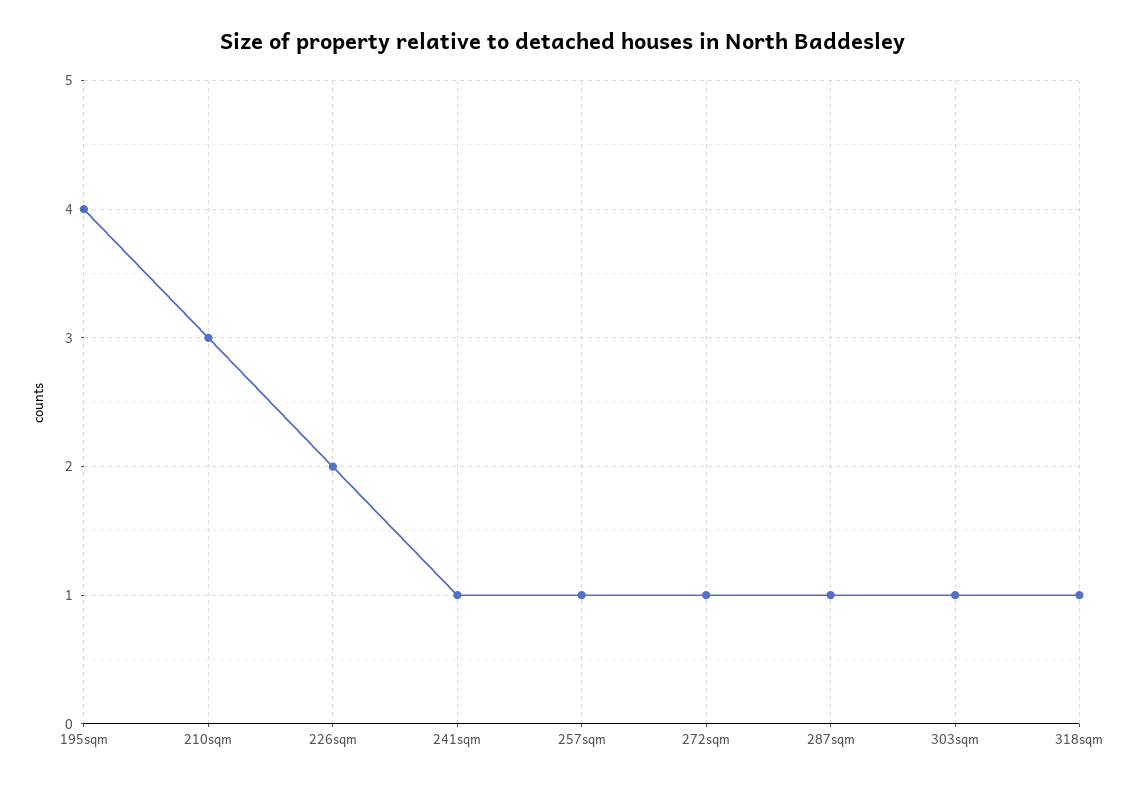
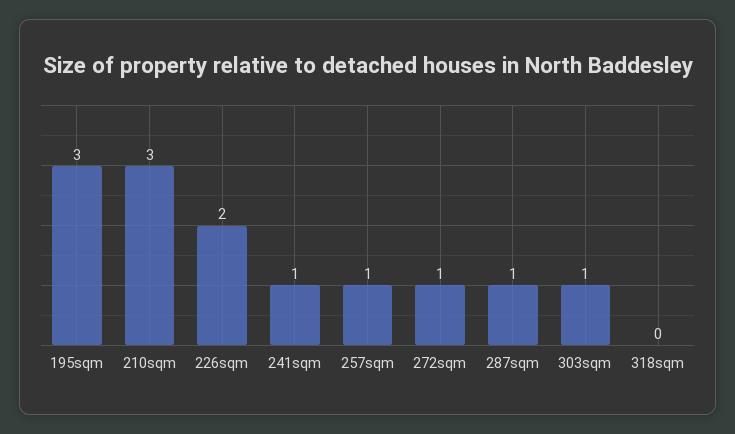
  {
-   "195sqm": 4,
+   "195sqm": 3,
    "210sqm": 3,
    "226sqm": 2,
    "241sqm": 1,
    "257sqm": 1,
    "272sqm": 1,
    "287sqm": 1,
    "303sqm": 1,
-   "318sqm": 1
+   "318sqm": 0
  }

